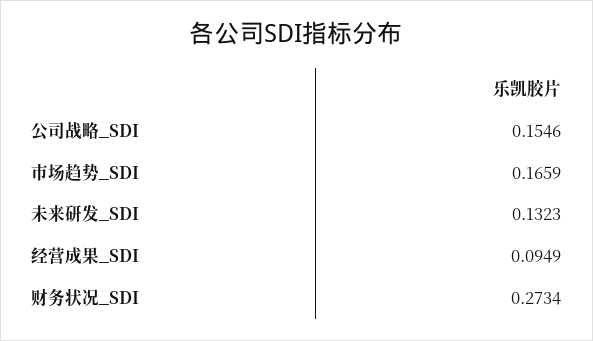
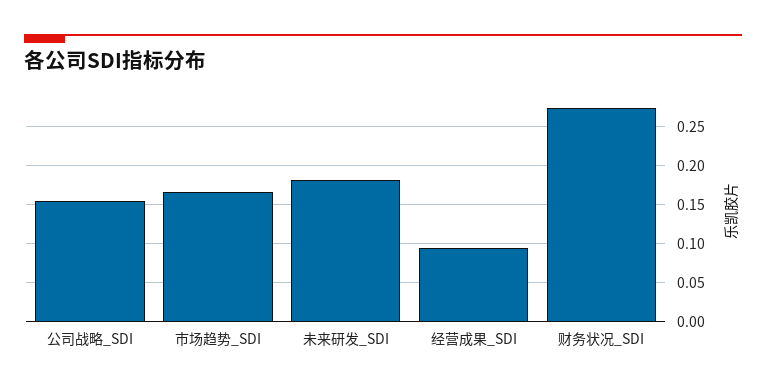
  {
    "公司战略_SDI": 0.1546,
    "市场趋势_SDI": 0.1659,
-   "未来研发_SDI": 0.1323,
+   "未来研发_SDI": 0.18,
    "经营成果_SDI": 0.0949,
    "财务状况_SDI": 0.2734
  }

